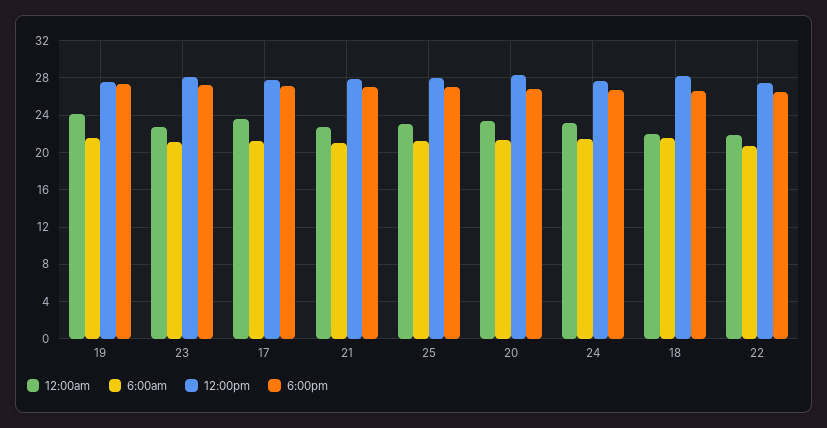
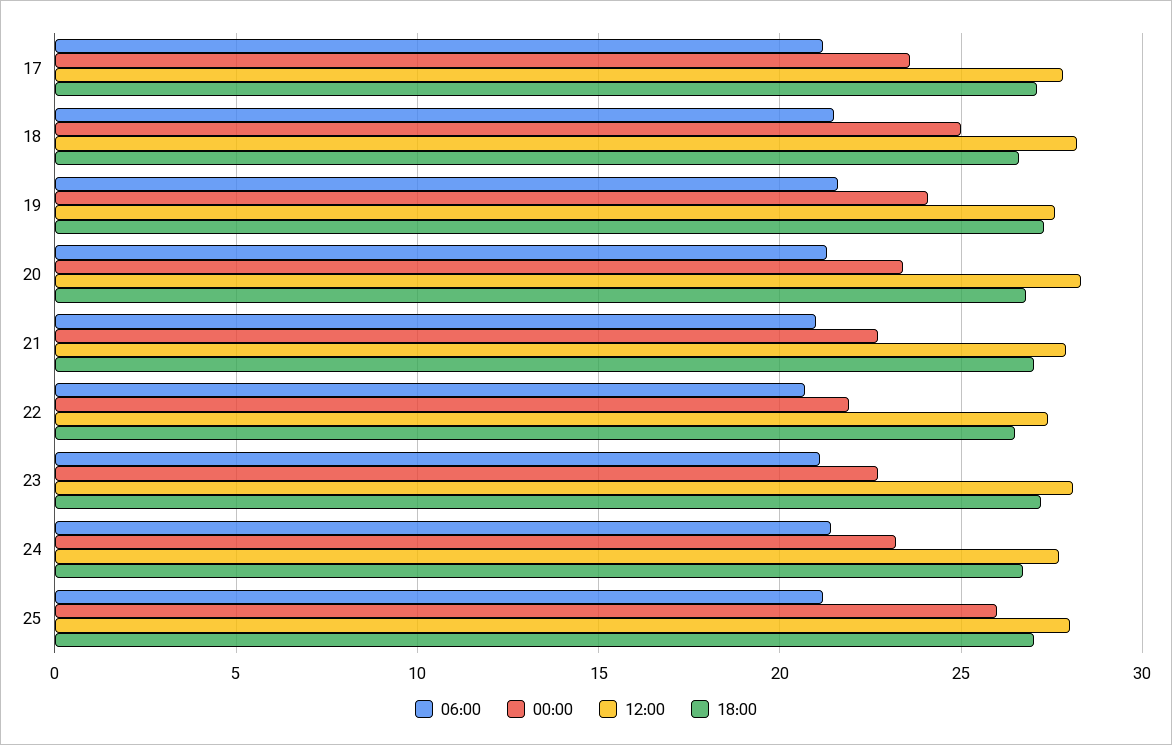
  {
    "12:00am": {
      "19": 24,
      "23": 22.5,
      "17": 23.5,
      "21": 22.5,
-     "25": 23,
+     "25": 26,
      "20": 23.5,
      "24": 23,
-     "18": 22,
+     "18": 25,
      "22": 22
    },
    "6:00am": {
      "19": 21.5,
      "23": 21,
      "17": 21,
      "21": 21,
      "25": 21,
      "20": 21.5,
      "24": 21.5,
      "18": 21.5,
      "22": 20.5
    },
    "12:00pm": {
      "19": 27.5,
      "23": 28,
      "17": 28,
      "21": 28,
      "25": 28,
      "20": 28.5,
      "24": 27.5,
      "18": 28,
      "22": 27.5
    },
    "6:00pm": {
      "19": 27.5,
      "23": 27,
      "17": 27,
      "21": 27,
      "25": 27,
      "20": 27,
      "24": 26.5,
      "18": 26.5,
      "22": 26.5
    }
  }

